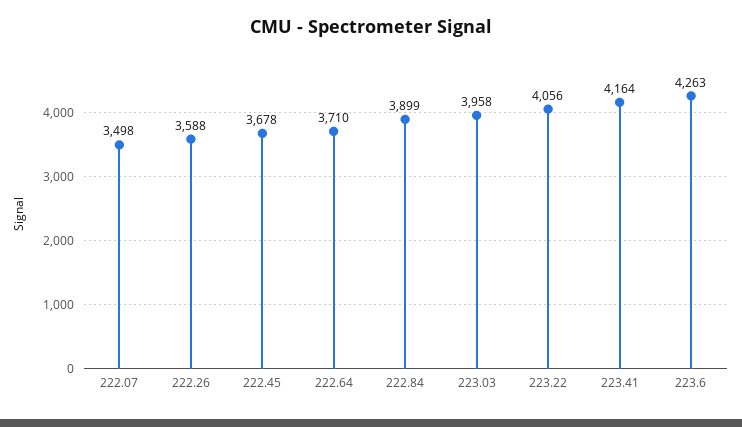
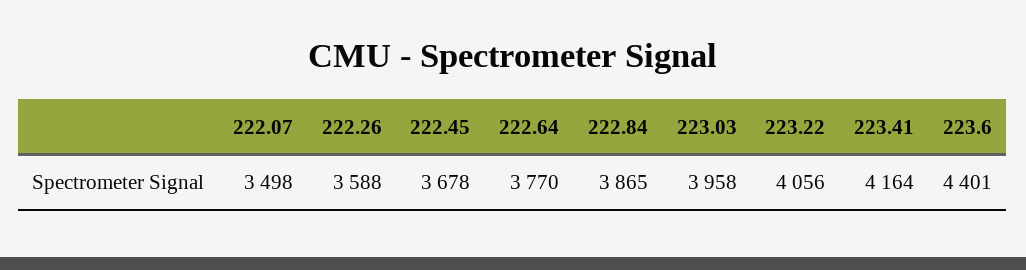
  {
    "222.07": 3498,
    "222.26": 3588,
    "222.45": 3678,
-   "222.64": 3710,
+   "222.64": 3770,
-   "222.84": 3899,
+   "222.84": 3865,
    "223.03": 3958,
    "223.22": 4056,
    "223.41": 4164,
-   "223.6": 4263
+   "223.6": 4401
  }

